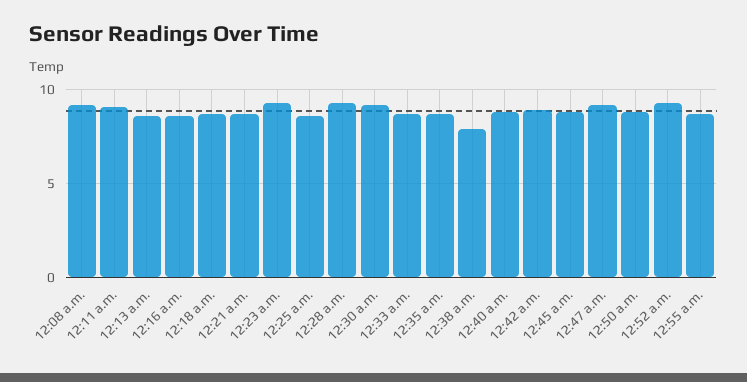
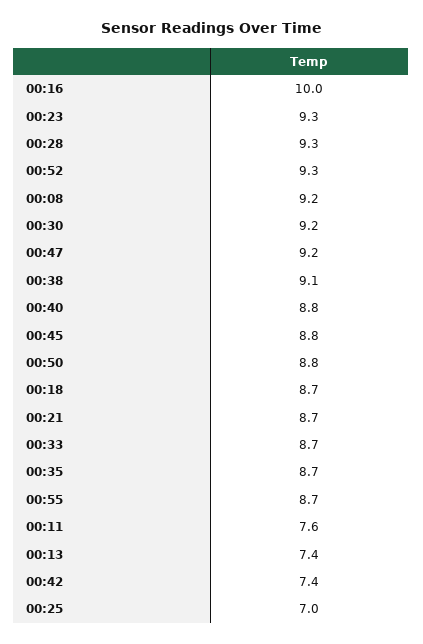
  {
    "12:08 a.m.": 9.2,
-   "12:11 a.m.": 9,
+   "12:11 a.m.": 7.6,
-   "12:13 a.m.": 8.5,
+   "12:13 a.m.": 7.4,
-   "12:16 a.m.": 8.5,
+   "12:16 a.m.": 10,
    "12:18 a.m.": 8.7,
    "12:21 a.m.": 8.7,
    "12:23 a.m.": 9.3,
-   "12:25 a.m.": 8.5,
+   "12:25 a.m.": 7,
    "12:28 a.m.": 9.3,
    "12:30 a.m.": 9.2,
    "12:33 a.m.": 8.7,
    "12:35 a.m.": 8.7,
-   "12:38 a.m.": 8,
+   "12:38 a.m.": 9.1,
    "12:40 a.m.": 8.8,
-   "12:42 a.m.": 9,
+   "12:42 a.m.": 7.4,
    "12:45 a.m.": 8.8,
    "12:47 a.m.": 9.2,
    "12:50 a.m.": 8.8,
    "12:52 a.m.": 9.3,
    "12:55 a.m.": 8.7
  }

